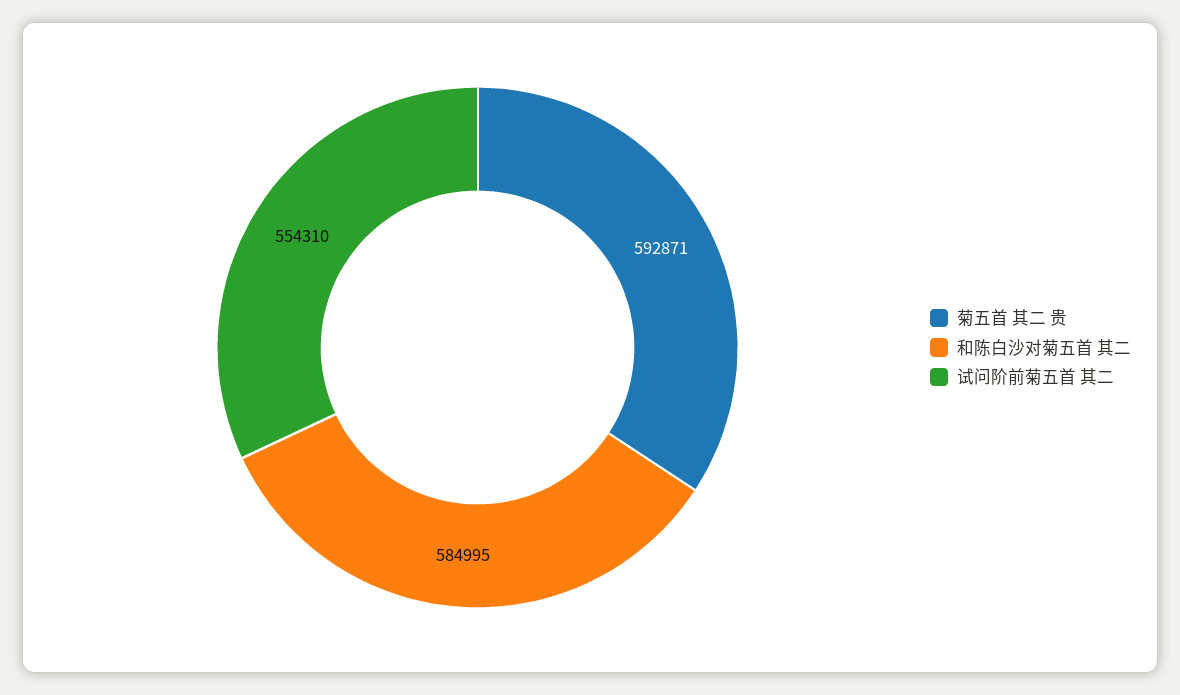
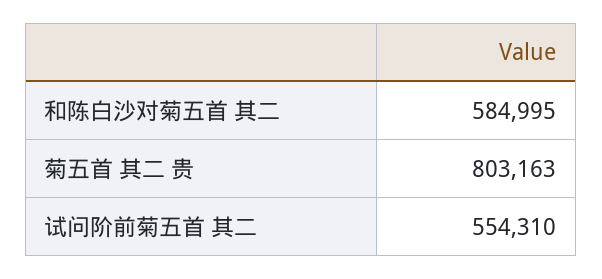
  {
-   "菊五首 其二 贵": 592871,
+   "菊五首 其二 贵": 803163,
    "和陈白沙对菊五首 其二": 584995,
    "试问阶前菊五首 其二": 554310
  }

